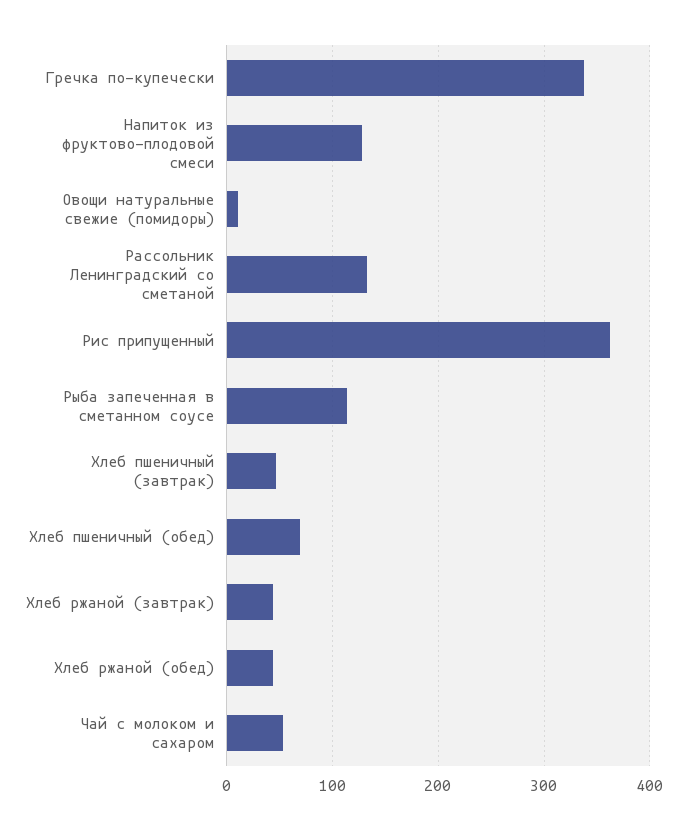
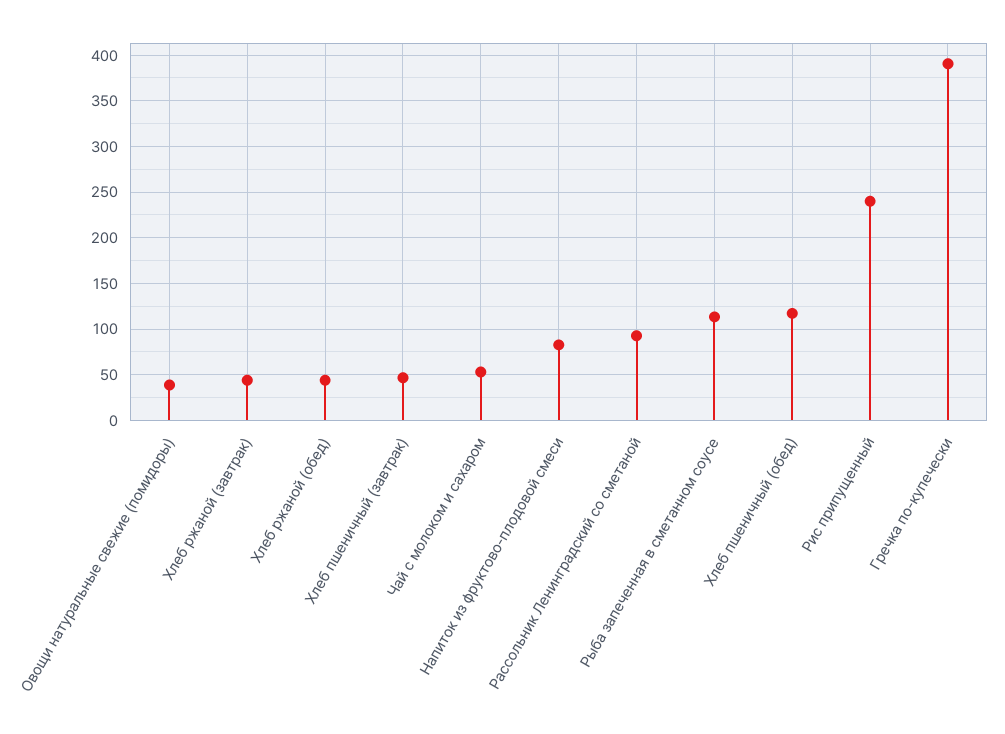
  {
-   "Гречка по-купечески": 340,
+   "Гречка по-купечески": 390,
-   "Напиток из фруктово-плодовой смеси": 130,
+   "Напиток из фруктово-плодовой смеси": 80,
-   "Овощи натуральные свежие (помидоры)": 10,
+   "Овощи натуральные свежие (помидоры)": 40,
-   "Рассольник Ленинградский со сметаной": 130,
+   "Рассольник Ленинградский со сметаной": 90,
-   "Рис припущенный": 360,
+   "Рис припущенный": 240,
    "Рыба запеченная в сметанном соусе": 110,
    "Хлеб пшеничный (завтрак)": 50,
-   "Хлеб пшеничный (обед)": 70,
+   "Хлеб пшеничный (обед)": 120,
    "Хлеб ржаной (завтрак)": 40,
    "Хлеб ржаной (обед)": 40,
    "Чай с молоком и сахаром": 50
  }

